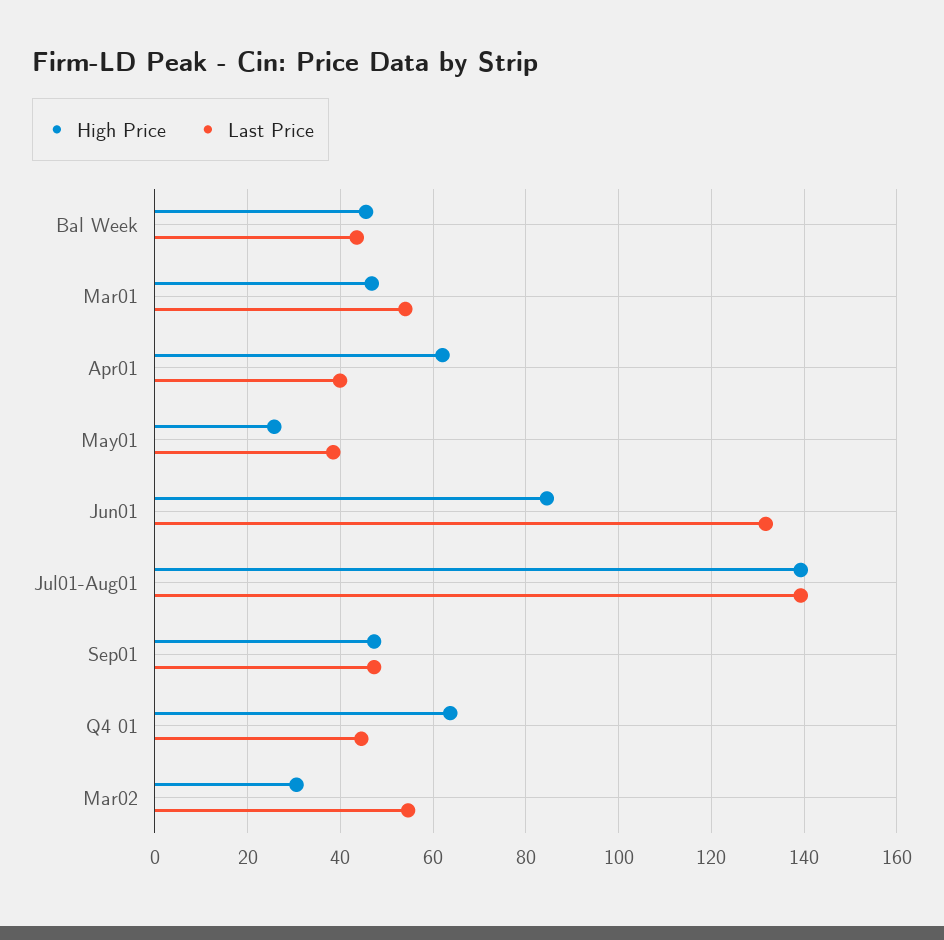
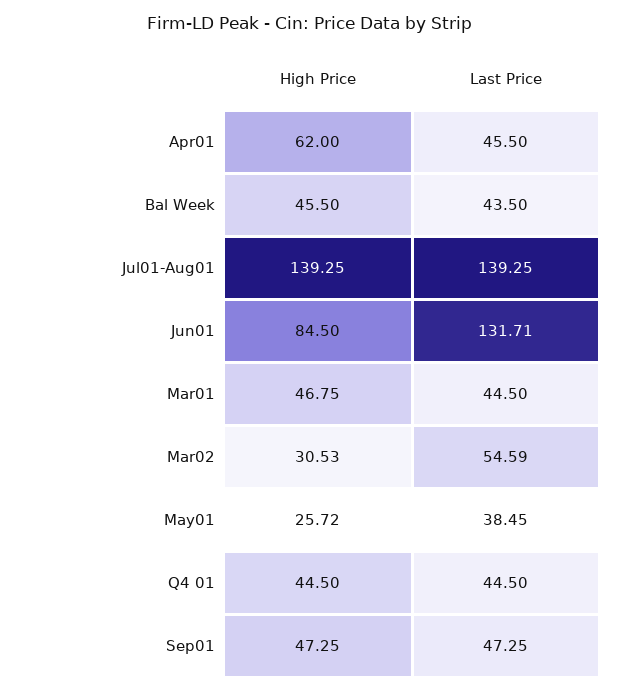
  {
    "High Price": {
      "Bal Week": 45.5,
      "Mar01": 46.75,
      "Apr01": 62,
      "May01": 25.72,
      "Jun01": 84.5,
      "Jul01-Aug01": 139.25,
      "Sep01": 47.25,
-     "Q4 01": 64,
+     "Q4 01": 44.5,
      "Mar02": 30.53
    },
    "Last Price": {
      "Bal Week": 43.5,
-     "Mar01": 54,
+     "Mar01": 44.5,
-     "Apr01": 40,
+     "Apr01": 45.5,
      "May01": 38.45,
      "Jun01": 131.71,
      "Jul01-Aug01": 139.25,
      "Sep01": 47.25,
      "Q4 01": 44.5,
      "Mar02": 54.59
    }
  }

